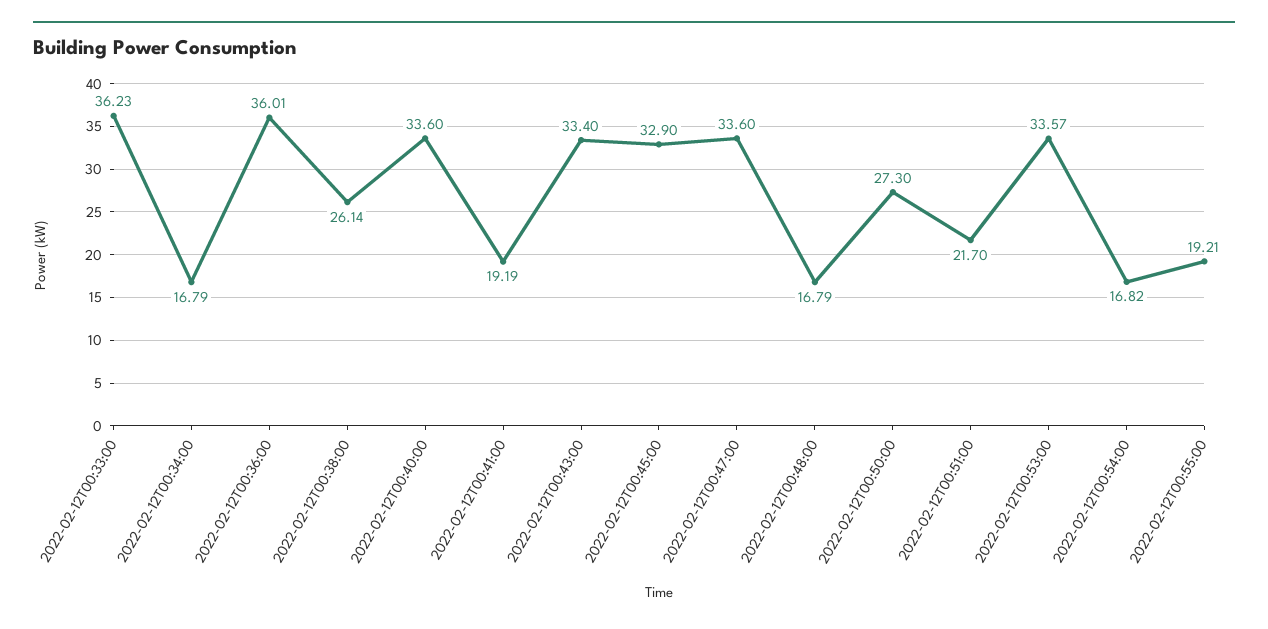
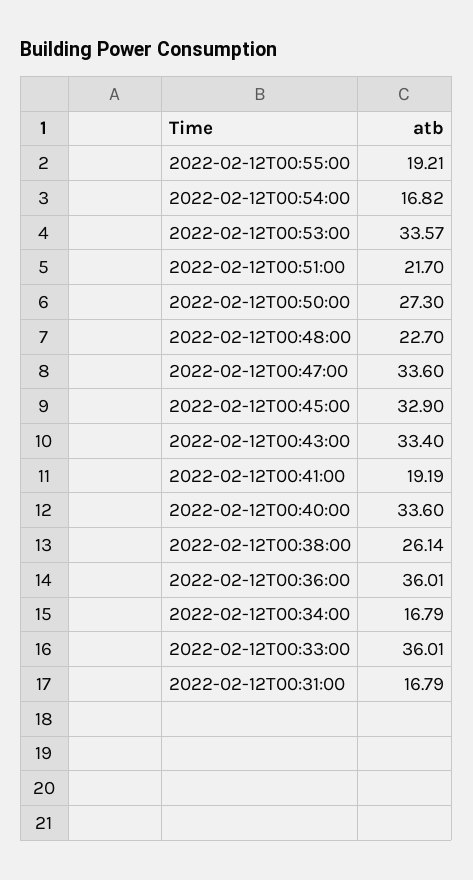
  {
-   "2022-02-12T00:33:00": 36.23,
+   "2022-02-12T00:33:00": 36.01,
    "2022-02-12T00:34:00": 16.79,
    "2022-02-12T00:36:00": 36.01,
    "2022-02-12T00:38:00": 26.14,
    "2022-02-12T00:40:00": 33.6,
    "2022-02-12T00:41:00": 19.19,
    "2022-02-12T00:43:00": 33.4,
    "2022-02-12T00:45:00": 32.9,
    "2022-02-12T00:47:00": 33.6,
-   "2022-02-12T00:48:00": 16.79,
+   "2022-02-12T00:48:00": 22.7,
    "2022-02-12T00:50:00": 27.3,
    "2022-02-12T00:51:00": 21.7,
    "2022-02-12T00:53:00": 33.57,
    "2022-02-12T00:54:00": 16.82,
-   "2022-02-12T00:55:00": 19.21
+   "2022-02-12T00:55:00": 19.21,
+   "2022-02-12T00:31:00": 16.79
  }

